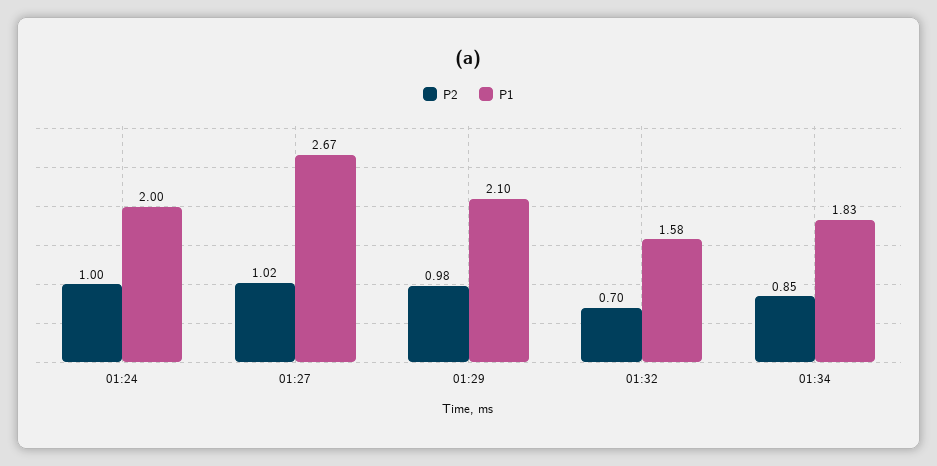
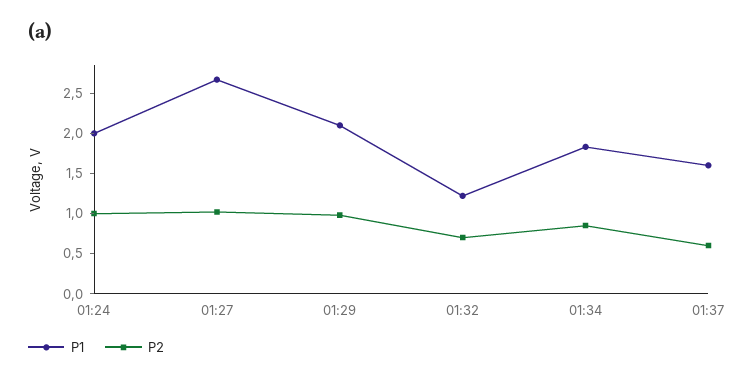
  {
    "P2": {
      "01:24": 1,
      "01:27": 1.02,
      "01:29": 0.98,
      "01:32": 0.7,
-     "01:34": 0.85
+     "01:34": 0.85,
+     "01:37": 0.6
    },
    "P1": {
      "01:24": 2,
      "01:27": 2.67,
      "01:29": 2.1,
-     "01:32": 1.58,
+     "01:32": 1.2,
-     "01:34": 1.83
+     "01:34": 1.83,
+     "01:37": 1.6
    }
  }

